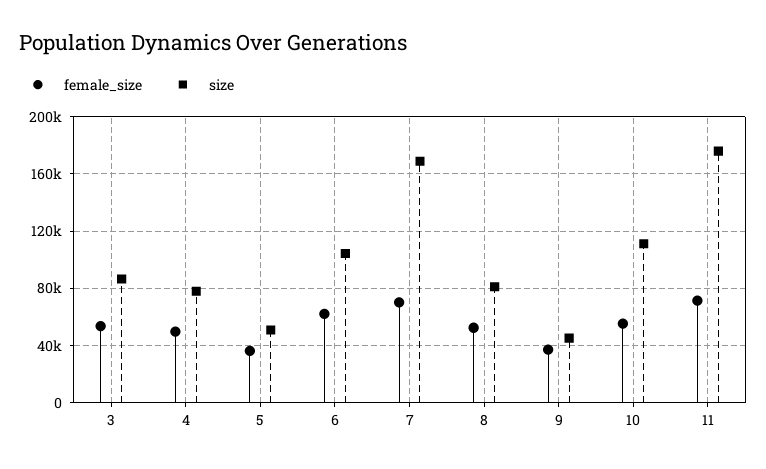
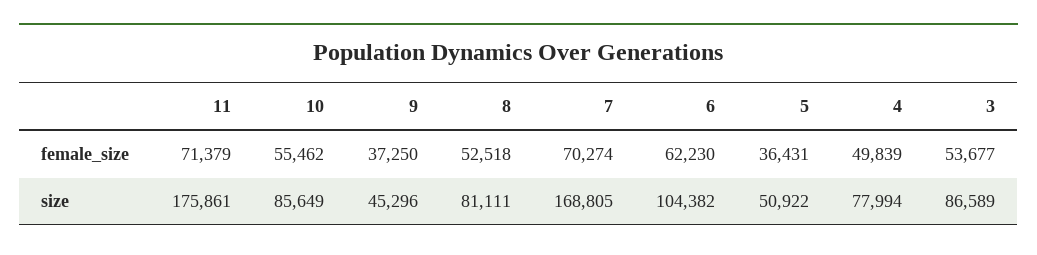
  {
    "female_size": {
      "3": 53677,
      "4": 49839,
      "5": 36431,
      "6": 62230,
      "7": 70274,
      "8": 52518,
      "9": 37250,
      "10": 55462,
      "11": 71379
    },
    "size": {
      "3": 86589,
      "4": 77994,
      "5": 50922,
      "6": 104382,
      "7": 168805,
      "8": 81111,
      "9": 45296,
-     "10": 110000,
+     "10": 85649,
      "11": 175861
    }
  }

